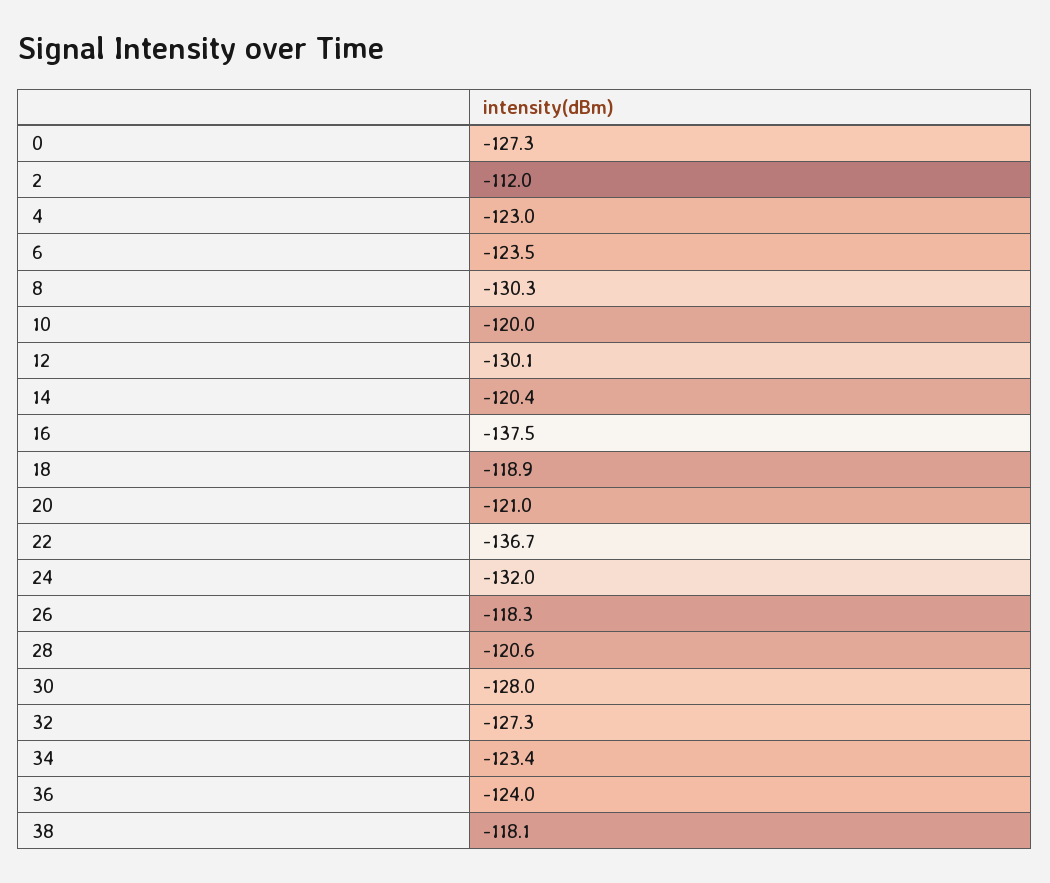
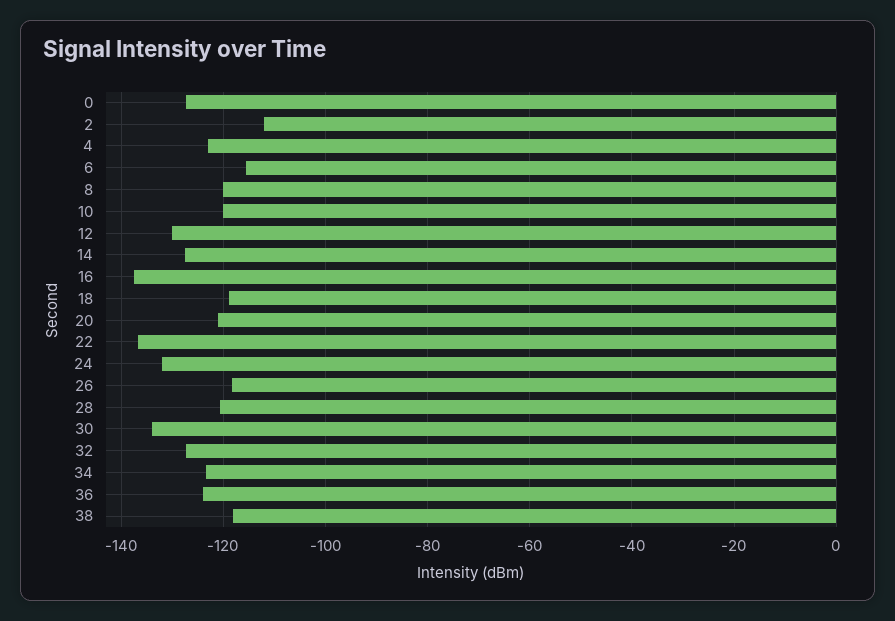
  {
    "0": -127.3,
    "2": -112,
    "4": -123,
-   "6": -123.5,
+   "6": -116,
-   "8": -130.3,
+   "8": -120,
    "10": -120,
    "12": -130.1,
-   "14": -120.4,
+   "14": -128,
    "16": -137.5,
    "18": -118.9,
    "20": -121,
    "22": -136.7,
    "24": -132,
    "26": -118.3,
    "28": -120.6,
-   "30": -128,
+   "30": -134,
    "32": -127.3,
    "34": -123.4,
    "36": -124,
    "38": -118.1
  }

